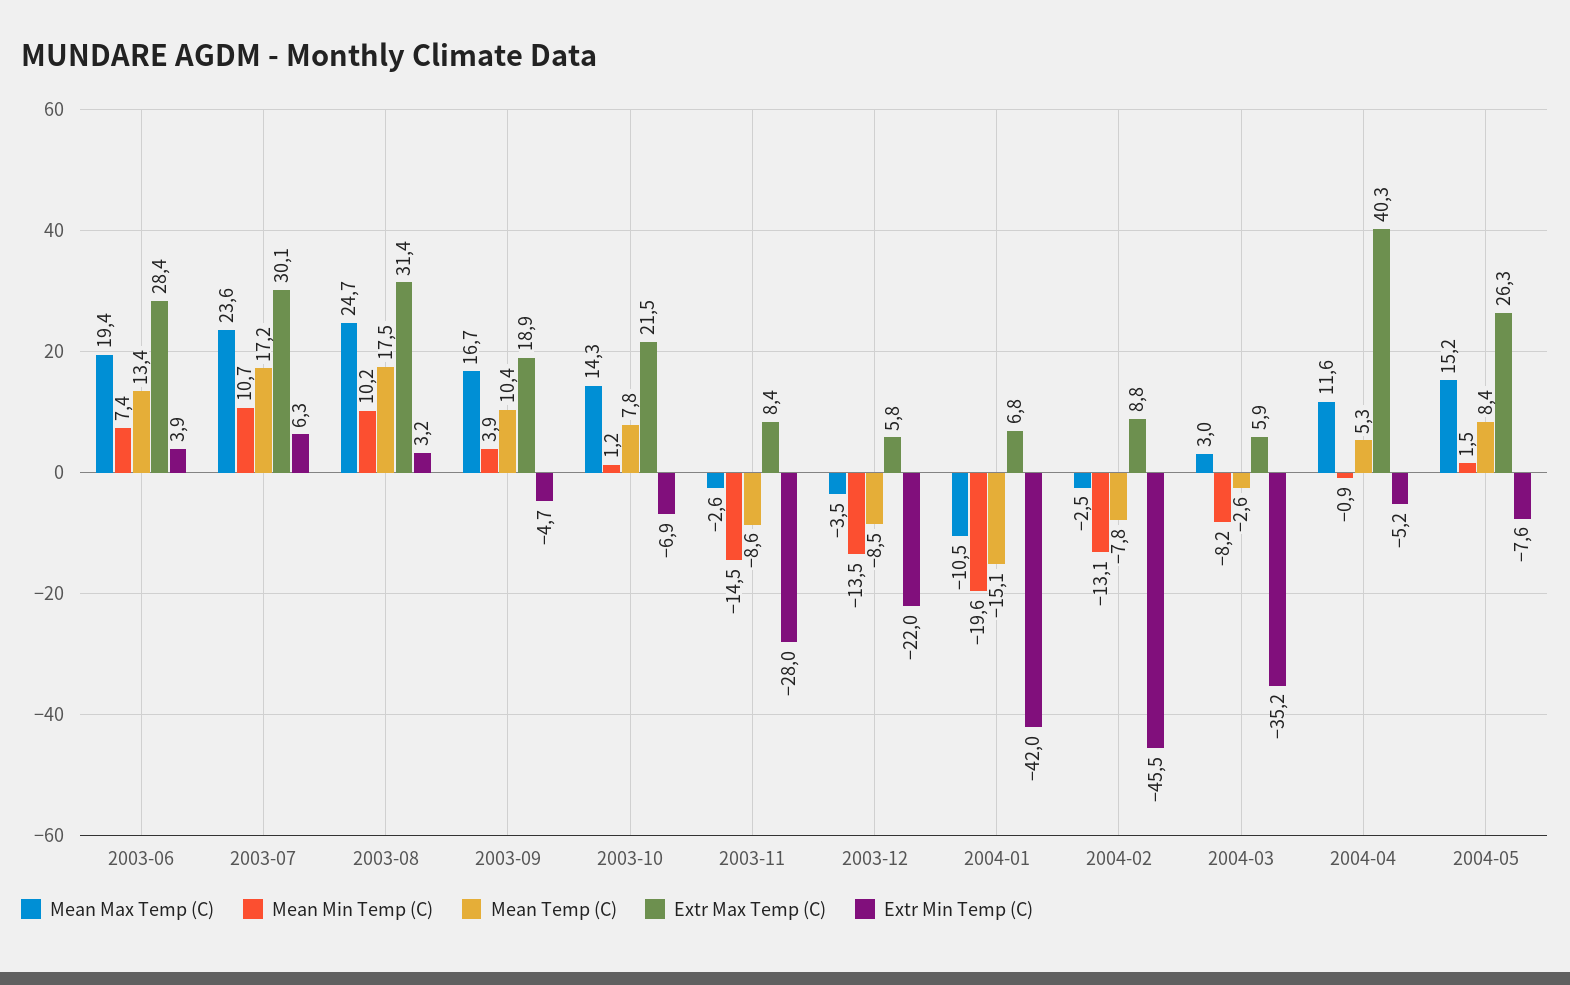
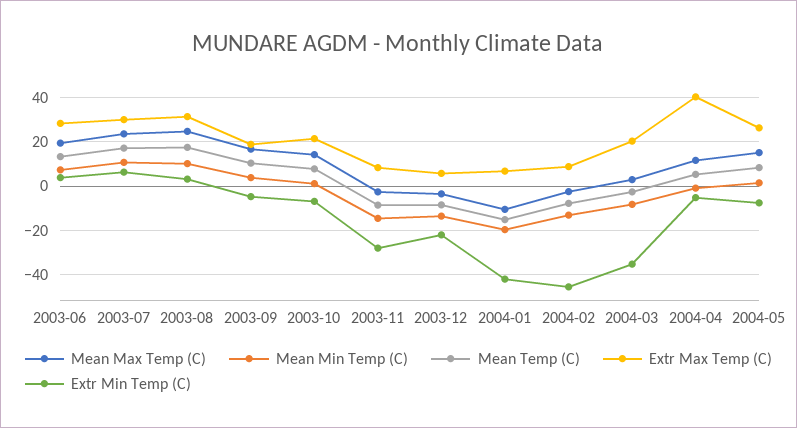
  {
    "Mean Max Temp (C)": {
      "2003-06": 19.4,
      "2003-07": 23.6,
      "2003-08": 24.7,
      "2003-09": 16.7,
      "2003-10": 14.3,
      "2003-11": -2.6,
      "2003-12": -3.5,
      "2004-01": -10.5,
      "2004-02": -2.5,
      "2004-03": 3,
      "2004-04": 11.6,
      "2004-05": 15.2
    },
    "Mean Min Temp (C)": {
      "2003-06": 7.4,
      "2003-07": 10.7,
      "2003-08": 10.2,
      "2003-09": 3.9,
      "2003-10": 1.2,
      "2003-11": -14.5,
      "2003-12": -13.5,
      "2004-01": -19.6,
      "2004-02": -13.1,
      "2004-03": -8.2,
      "2004-04": -0.9,
      "2004-05": 1.5
    },
    "Mean Temp (C)": {
      "2003-06": 13.4,
      "2003-07": 17.2,
      "2003-08": 17.5,
      "2003-09": 10.4,
      "2003-10": 7.8,
      "2003-11": -8.6,
      "2003-12": -8.5,
      "2004-01": -15.1,
      "2004-02": -7.8,
      "2004-03": -2.6,
      "2004-04": 5.3,
      "2004-05": 8.4
    },
    "Extr Max Temp (C)": {
      "2003-06": 28.4,
      "2003-07": 30.1,
      "2003-08": 31.4,
      "2003-09": 18.9,
      "2003-10": 21.5,
      "2003-11": 8.4,
      "2003-12": 5.8,
      "2004-01": 6.8,
      "2004-02": 8.8,
-     "2004-03": 5.9,
+     "2004-03": 20,
      "2004-04": 40.3,
      "2004-05": 26.3
    },
    "Extr Min Temp (C)": {
      "2003-06": 3.9,
      "2003-07": 6.3,
      "2003-08": 3.2,
      "2003-09": -4.7,
      "2003-10": -6.9,
      "2003-11": -28,
      "2003-12": -22,
      "2004-01": -42,
      "2004-02": -45.5,
      "2004-03": -35.2,
      "2004-04": -5.2,
      "2004-05": -7.6
    }
  }

